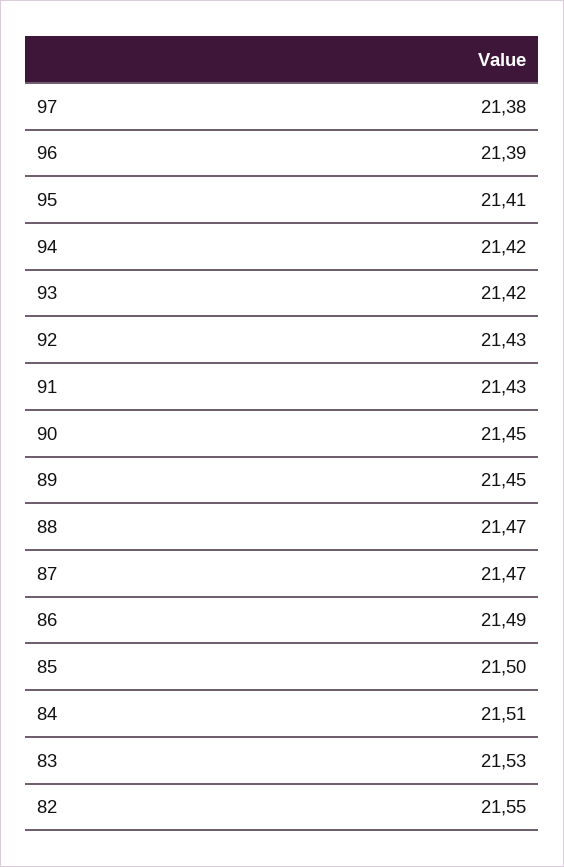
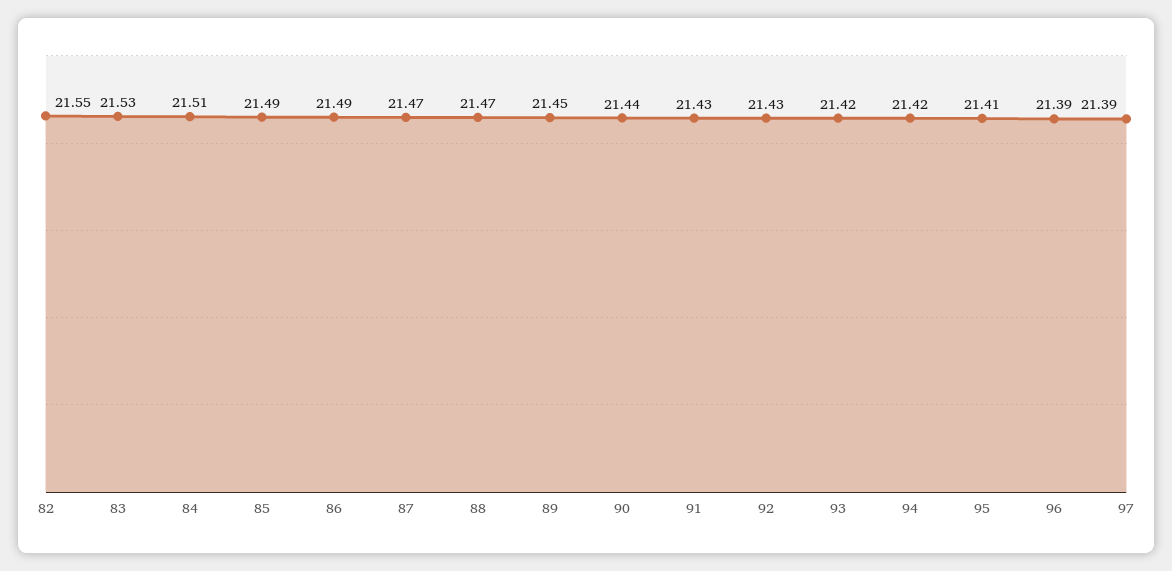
  {
-   "97": 21.38,
+   "97": 21.39,
    "96": 21.39,
    "95": 21.41,
    "94": 21.42,
    "93": 21.42,
    "92": 21.43,
    "91": 21.43,
-   "90": 21.45,
+   "90": 21.44,
    "89": 21.45,
    "88": 21.47,
    "87": 21.47,
    "86": 21.49,
-   "85": 21.5,
+   "85": 21.49,
    "84": 21.51,
    "83": 21.53,
    "82": 21.55
  }

